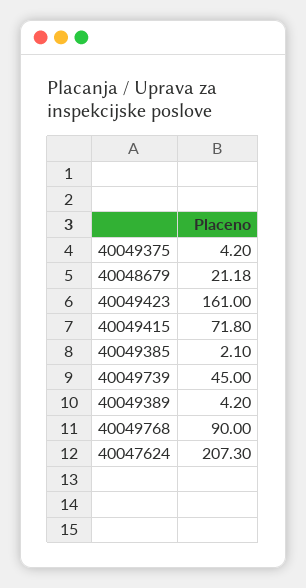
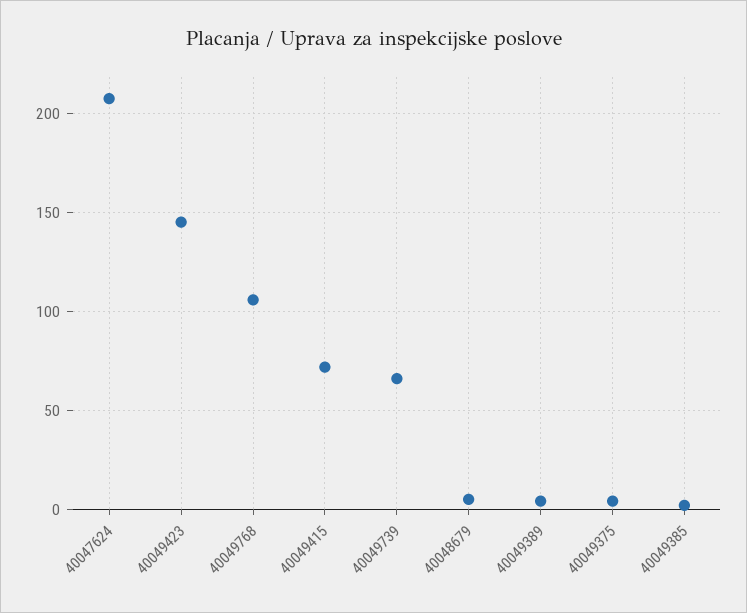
  {
    "40049375": 4.2,
-   "40048679": 21.18,
+   "40048679": 5,
-   "40049423": 161,
+   "40049423": 145,
    "40049415": 71.8,
    "40049385": 2.1,
-   "40049739": 45,
+   "40049739": 65,
    "40049389": 4.2,
-   "40049768": 90,
+   "40049768": 105,
    "40047624": 207.3
  }

